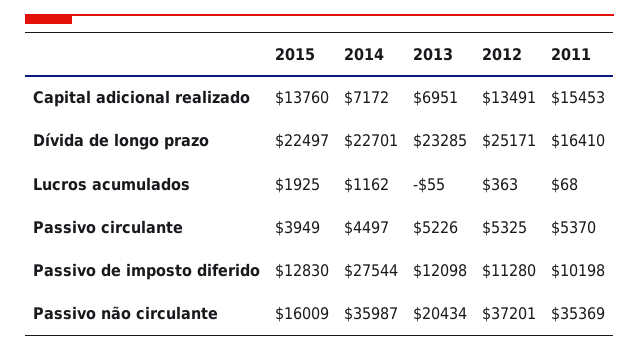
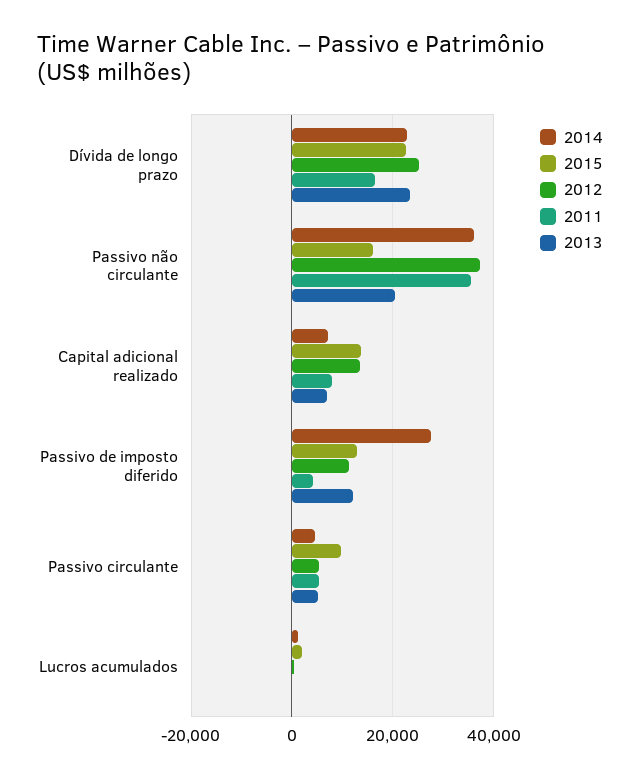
  {
    "2015": {
      "Capital adicional realizado": 13760,
      "Dívida de longo prazo": 22497,
      "Lucros acumulados": 1925,
-     "Passivo circulante": 3949,
+     "Passivo circulante": 10000,
      "Passivo de imposto diferido": 12830,
      "Passivo não circulante": 16009
    },
    "2014": {
      "Capital adicional realizado": 7172,
      "Dívida de longo prazo": 22701,
      "Lucros acumulados": 1162,
      "Passivo circulante": 4497,
      "Passivo de imposto diferido": 27544,
      "Passivo não circulante": 35987
    },
    "2013": {
      "Capital adicional realizado": 6951,
      "Dívida de longo prazo": 23285,
      "Lucros acumulados": -55,
      "Passivo circulante": 5226,
      "Passivo de imposto diferido": 12098,
      "Passivo não circulante": 20434
    },
    "2012": {
      "Capital adicional realizado": 13491,
      "Dívida de longo prazo": 25171,
      "Lucros acumulados": 363,
      "Passivo circulante": 5325,
      "Passivo de imposto diferido": 11280,
      "Passivo não circulante": 37201
    },
    "2011": {
-     "Capital adicional realizado": 15453,
+     "Capital adicional realizado": 8000,
      "Dívida de longo prazo": 16410,
      "Lucros acumulados": 68,
      "Passivo circulante": 5370,
-     "Passivo de imposto diferido": 10198,
+     "Passivo de imposto diferido": 4000,
      "Passivo não circulante": 35369
    }
  }

